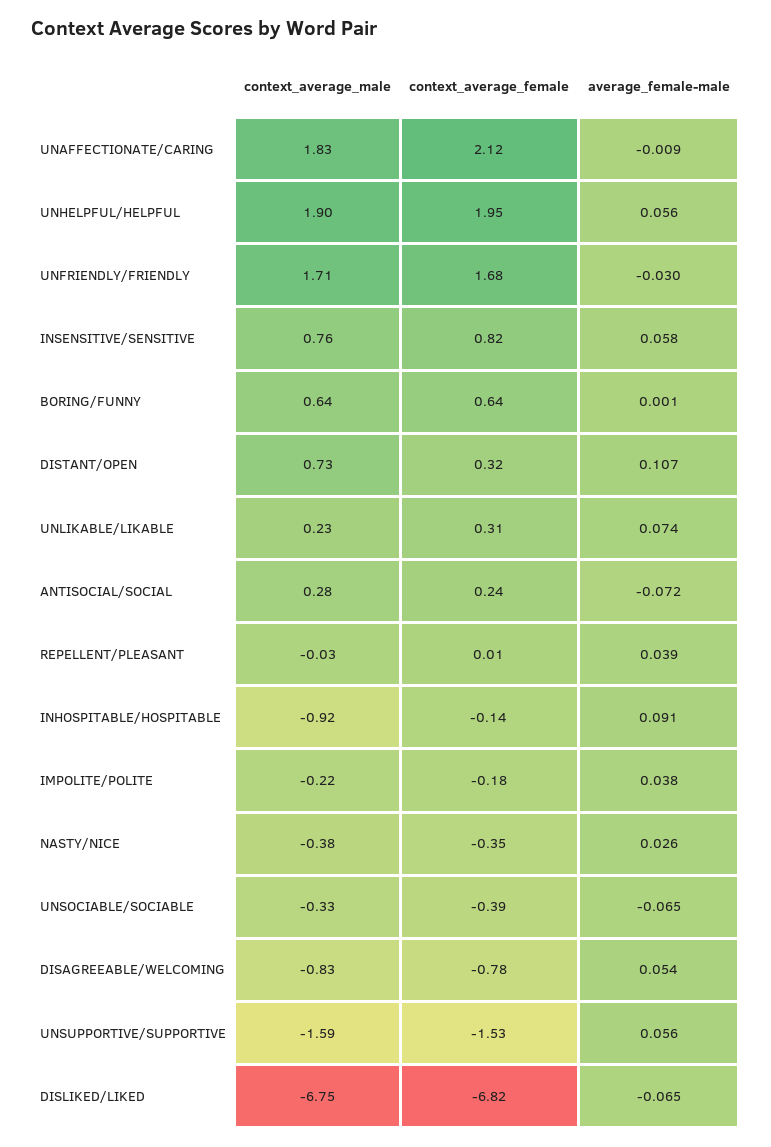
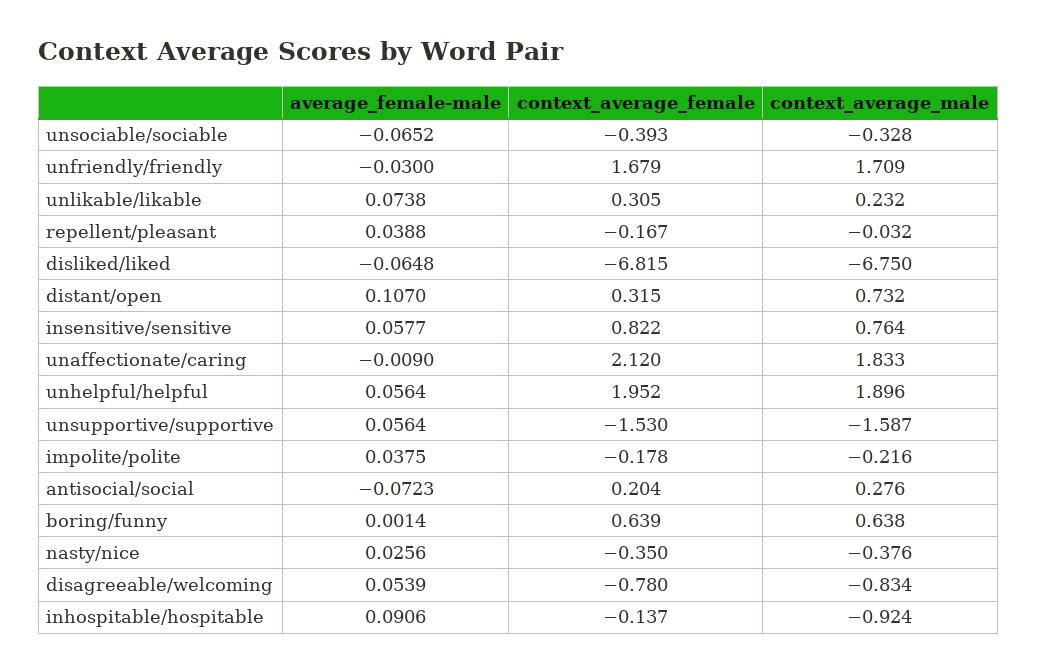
  {
    "context_average_male": {
      "UNAFFECTIONATE/CARING": 1.833,
      "UNHELPFUL/HELPFUL": 1.896,
      "UNFRIENDLY/FRIENDLY": 1.709,
      "INSENSITIVE/SENSITIVE": 0.764,
      "BORING/FUNNY": 0.638,
      "DISTANT/OPEN": 0.732,
      "UNLIKABLE/LIKABLE": 0.232,
      "ANTISOCIAL/SOCIAL": 0.276,
      "REPELLENT/PLEASANT": -0.032,
      "INHOSPITABLE/HOSPITABLE": -0.924,
      "IMPOLITE/POLITE": -0.216,
      "NASTY/NICE": -0.376,
      "UNSOCIABLE/SOCIABLE": -0.328,
      "DISAGREEABLE/WELCOMING": -0.834,
      "UNSUPPORTIVE/SUPPORTIVE": -1.587,
      "DISLIKED/LIKED": -6.75
    },
    "context_average_female": {
      "UNAFFECTIONATE/CARING": 2.12,
      "UNHELPFUL/HELPFUL": 1.952,
      "UNFRIENDLY/FRIENDLY": 1.679,
      "INSENSITIVE/SENSITIVE": 0.822,
      "BORING/FUNNY": 0.639,
      "DISTANT/OPEN": 0.315,
      "UNLIKABLE/LIKABLE": 0.305,
-     "ANTISOCIAL/SOCIAL": 0.24,
+     "ANTISOCIAL/SOCIAL": 0.204,
-     "REPELLENT/PLEASANT": 0.01,
+     "REPELLENT/PLEASANT": -0.167,
      "INHOSPITABLE/HOSPITABLE": -0.137,
      "IMPOLITE/POLITE": -0.178,
      "NASTY/NICE": -0.35,
      "UNSOCIABLE/SOCIABLE": -0.393,
      "DISAGREEABLE/WELCOMING": -0.78,
      "UNSUPPORTIVE/SUPPORTIVE": -1.53,
      "DISLIKED/LIKED": -6.815
    },
    "average_female-male": {
      "UNAFFECTIONATE/CARING": -0.009,
      "UNHELPFUL/HELPFUL": 0.0564,
      "UNFRIENDLY/FRIENDLY": -0.03,
      "INSENSITIVE/SENSITIVE": 0.0577,
      "BORING/FUNNY": 0.0014,
      "DISTANT/OPEN": 0.107,
      "UNLIKABLE/LIKABLE": 0.0738,
      "ANTISOCIAL/SOCIAL": -0.0723,
      "REPELLENT/PLEASANT": 0.0388,
      "INHOSPITABLE/HOSPITABLE": 0.0906,
      "IMPOLITE/POLITE": 0.0375,
      "NASTY/NICE": 0.0256,
      "UNSOCIABLE/SOCIABLE": -0.0652,
      "DISAGREEABLE/WELCOMING": 0.0539,
      "UNSUPPORTIVE/SUPPORTIVE": 0.0564,
      "DISLIKED/LIKED": -0.0648
    }
  }

